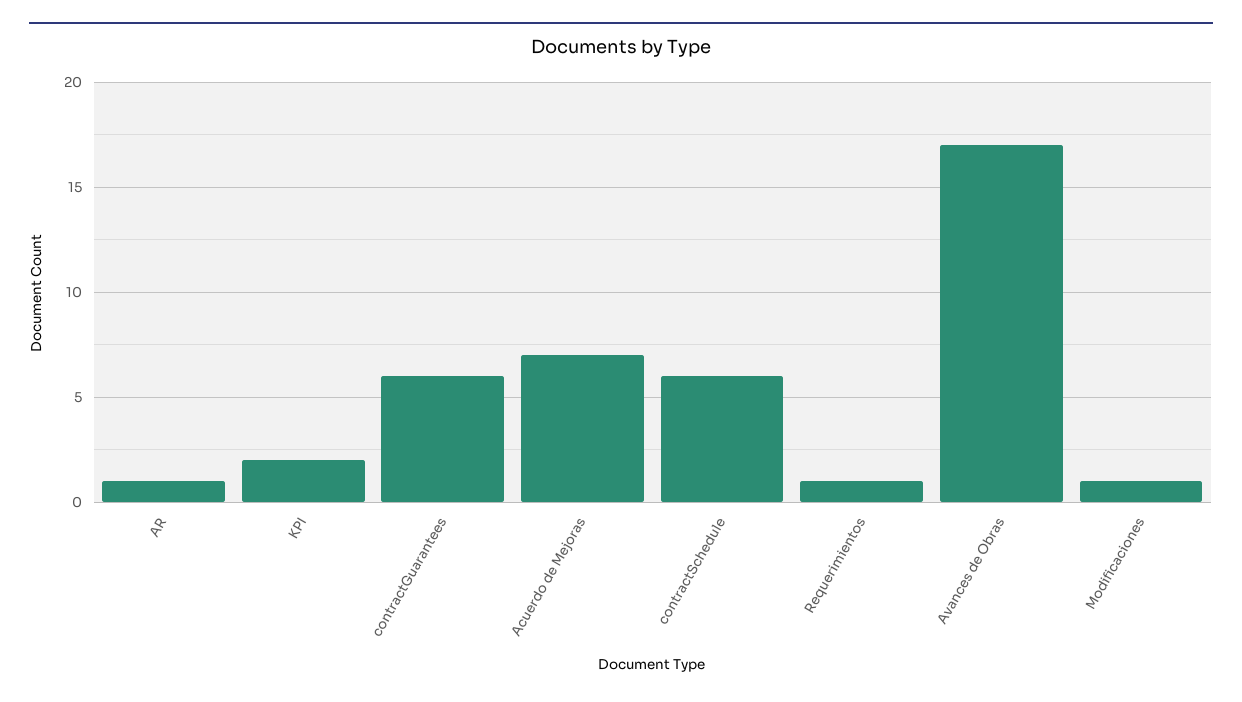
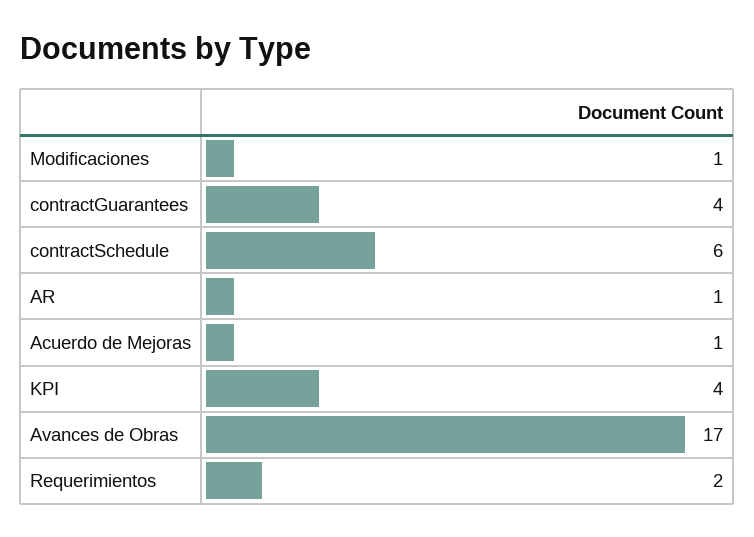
  {
    "AR": 1,
-   "KPI": 2,
+   "KPI": 4,
-   "contractGuarantees": 6,
+   "contractGuarantees": 4,
-   "Acuerdo de Mejoras": 7,
+   "Acuerdo de Mejoras": 1,
    "contractSchedule": 6,
-   "Requerimientos": 1,
+   "Requerimientos": 2,
    "Avances de Obras": 17,
    "Modificaciones": 1
  }

